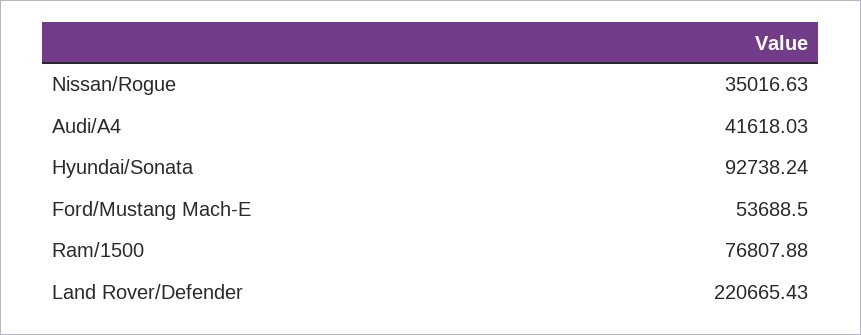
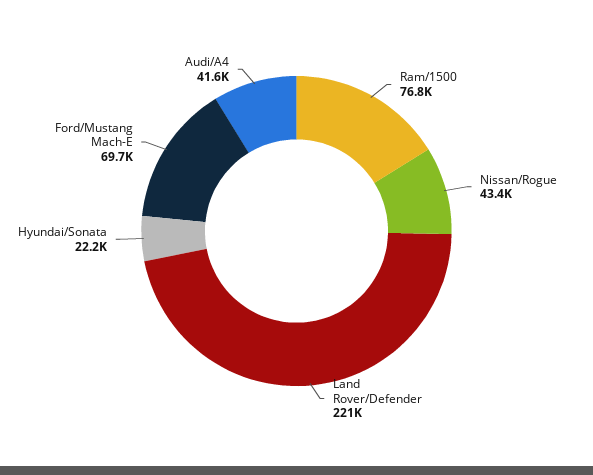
  {
-   "Nissan/Rogue": 35016.63,
+   "Nissan/Rogue": 43400,
    "Audi/A4": 41618.03,
-   "Hyundai/Sonata": 92738.24,
+   "Hyundai/Sonata": 22200,
-   "Ford/Mustang Mach-E": 53688.5,
+   "Ford/Mustang Mach-E": 69700,
    "Ram/1500": 76807.88,
    "Land Rover/Defender": 220665.43
  }

